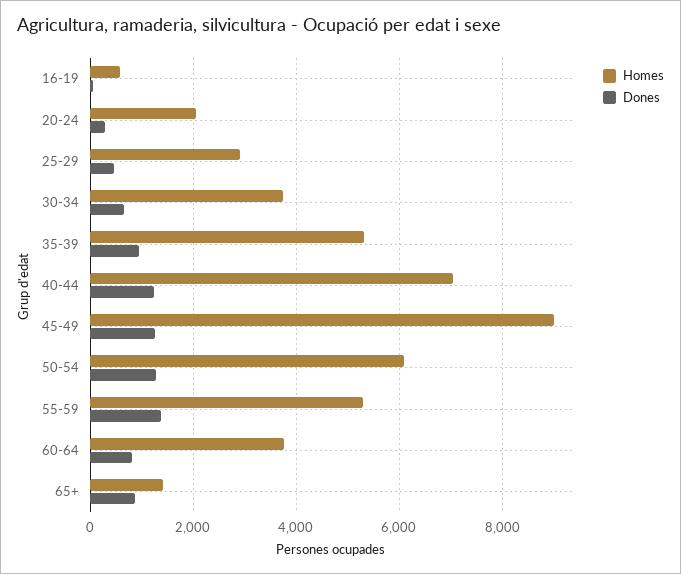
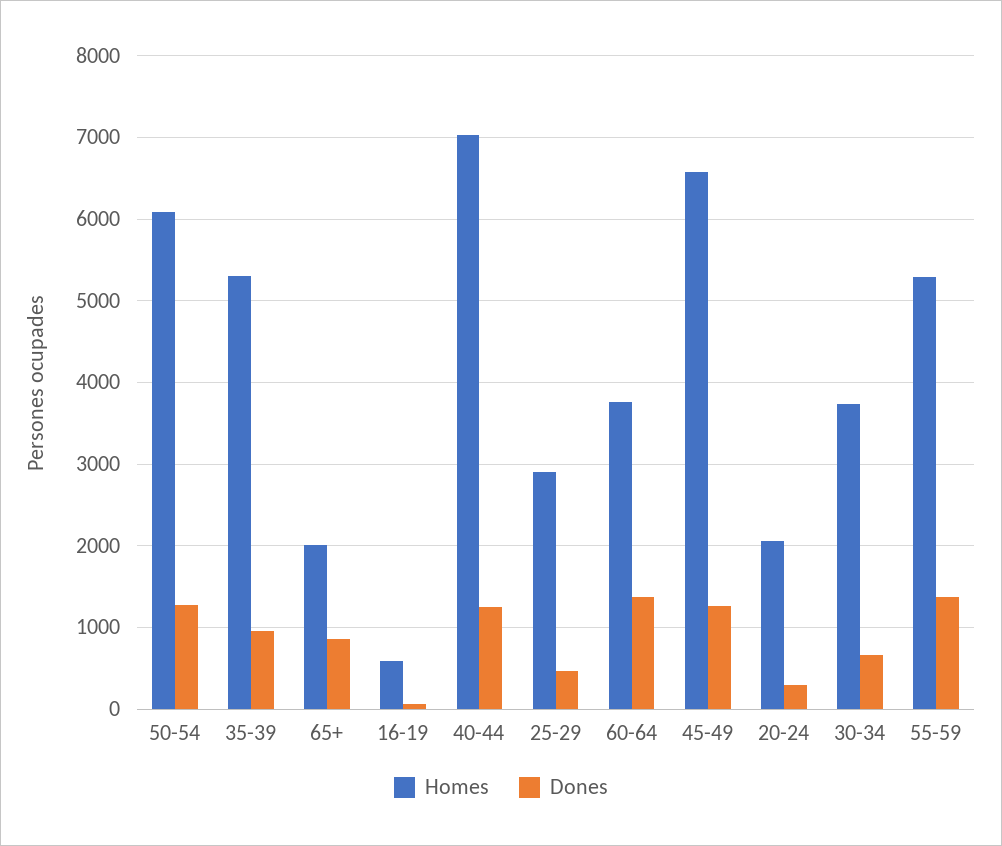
  {
    "Homes": {
      "16-19": 600,
      "20-24": 2100,
      "25-29": 2900,
      "30-34": 3700,
      "35-39": 5300,
      "40-44": 7000,
-     "45-49": 9000,
+     "45-49": 6600,
      "50-54": 6100,
      "55-59": 5300,
      "60-64": 3800,
-     "65+": 1400
+     "65+": 2000
    },
    "Dones": {
      "16-19": 100,
      "20-24": 300,
      "25-29": 500,
      "30-34": 700,
      "35-39": 1000,
      "40-44": 1200,
      "45-49": 1300,
      "50-54": 1300,
      "55-59": 1400,
-     "60-64": 800,
+     "60-64": 1400,
      "65+": 900
    }
  }

